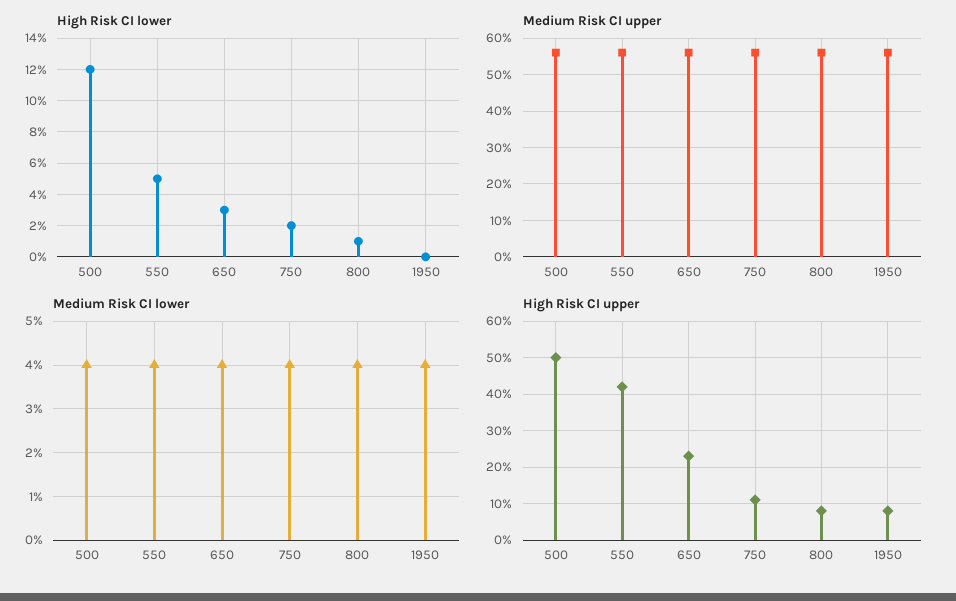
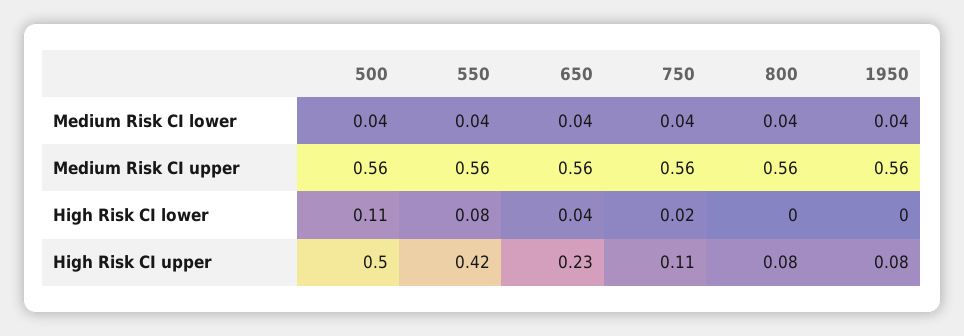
  {
    "High Risk CI lower": {
-     "500": 0.12,
+     "500": 0.11,
-     "550": 0.05,
+     "550": 0.08,
-     "650": 0.03,
+     "650": 0.04,
      "750": 0.02,
-     "800": 0.01,
+     "800": 0,
      "1950": 0
    },
    "Medium Risk CI upper": {
      "500": 0.56,
      "550": 0.56,
      "650": 0.56,
      "750": 0.56,
      "800": 0.56,
      "1950": 0.56
    },
    "Medium Risk CI lower": {
      "500": 0.04,
      "550": 0.04,
      "650": 0.04,
      "750": 0.04,
      "800": 0.04,
      "1950": 0.04
    },
    "High Risk CI upper": {
      "500": 0.5,
      "550": 0.42,
      "650": 0.23,
      "750": 0.11,
      "800": 0.08,
      "1950": 0.08
    }
  }

